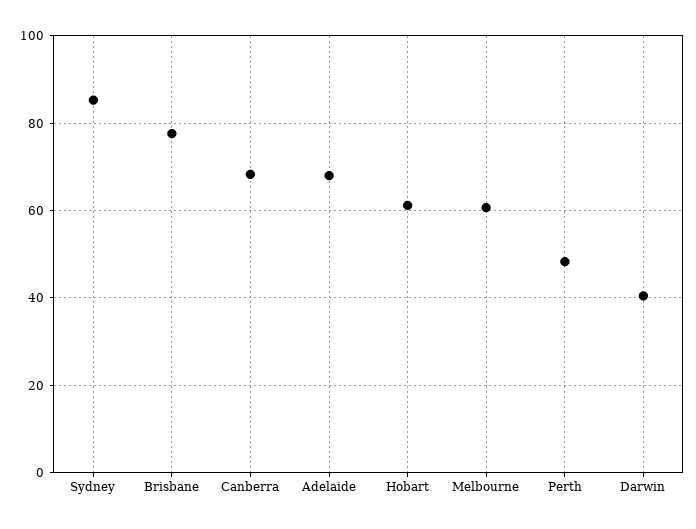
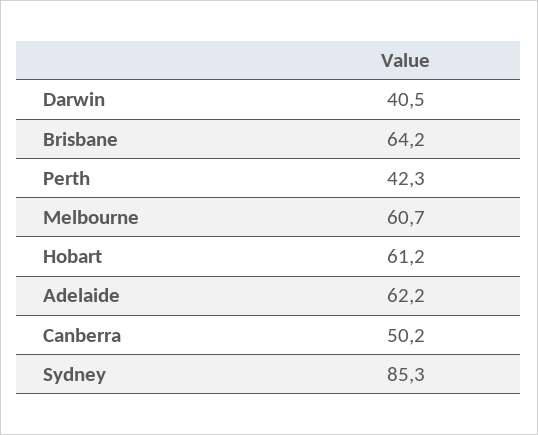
  {
    "Sydney": 85.3,
-   "Brisbane": 78,
+   "Brisbane": 64.2,
-   "Canberra": 68,
+   "Canberra": 50.2,
-   "Adelaide": 68,
+   "Adelaide": 62.2,
    "Hobart": 61.2,
    "Melbourne": 60.7,
-   "Perth": 48,
+   "Perth": 42.3,
    "Darwin": 40.5
  }

